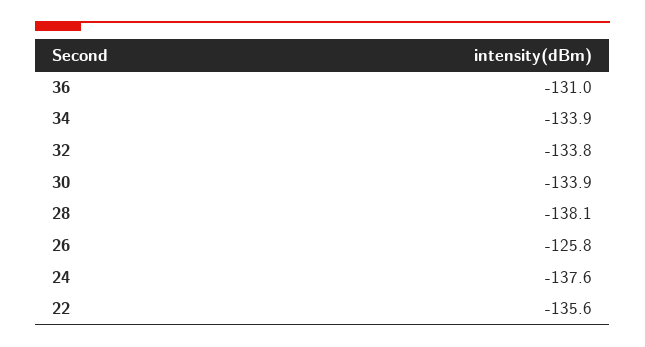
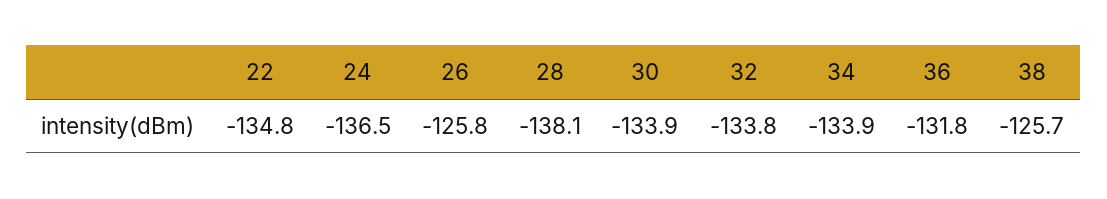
  {
-   "36": -131,
+   "36": -131.8,
    "34": -133.9,
    "32": -133.8,
    "30": -133.9,
    "28": -138.1,
    "26": -125.8,
-   "24": -137.6,
+   "24": -136.5,
-   "22": -135.6
+   "22": -134.8,
+   "38": -125.7
  }

